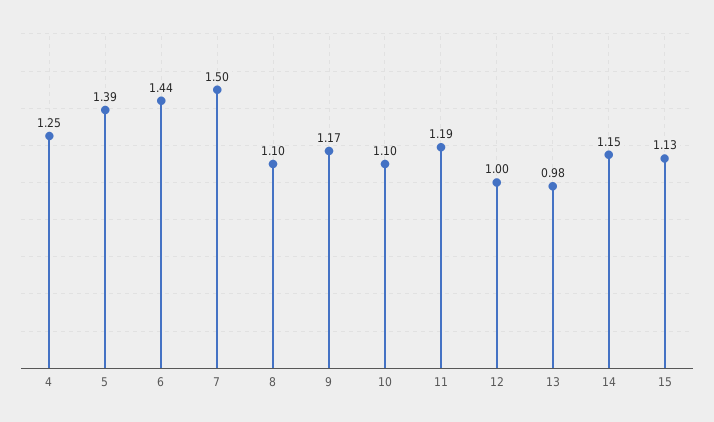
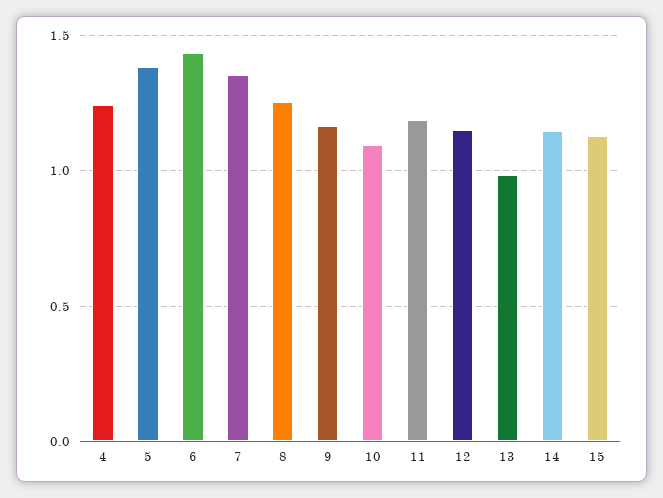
  {
    "4": 1.25,
    "5": 1.39,
    "6": 1.44,
-   "7": 1.5,
+   "7": 1.35,
-   "8": 1.1,
+   "8": 1.25,
    "9": 1.17,
    "10": 1.1,
    "11": 1.19,
-   "12": 1,
+   "12": 1.15,
    "13": 0.98,
    "14": 1.15,
    "15": 1.13
  }

